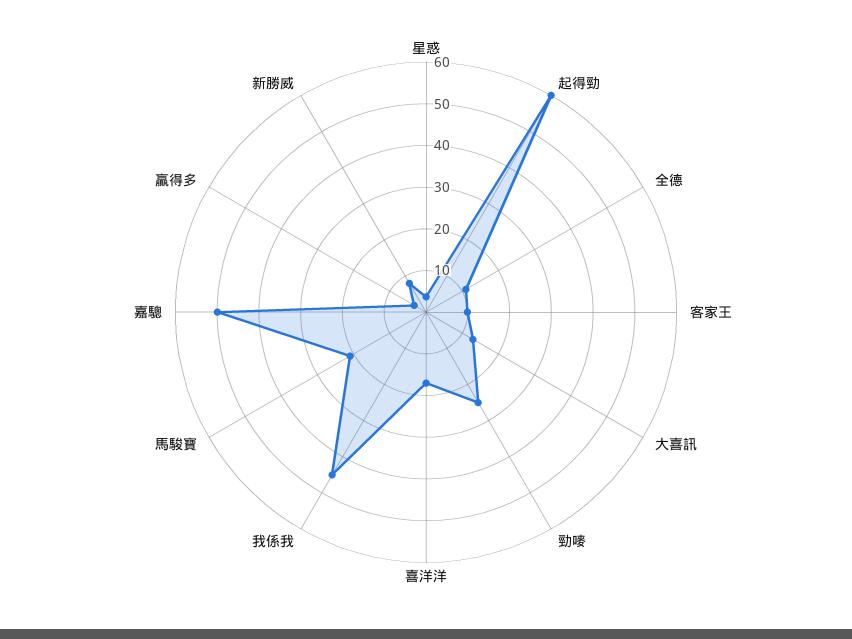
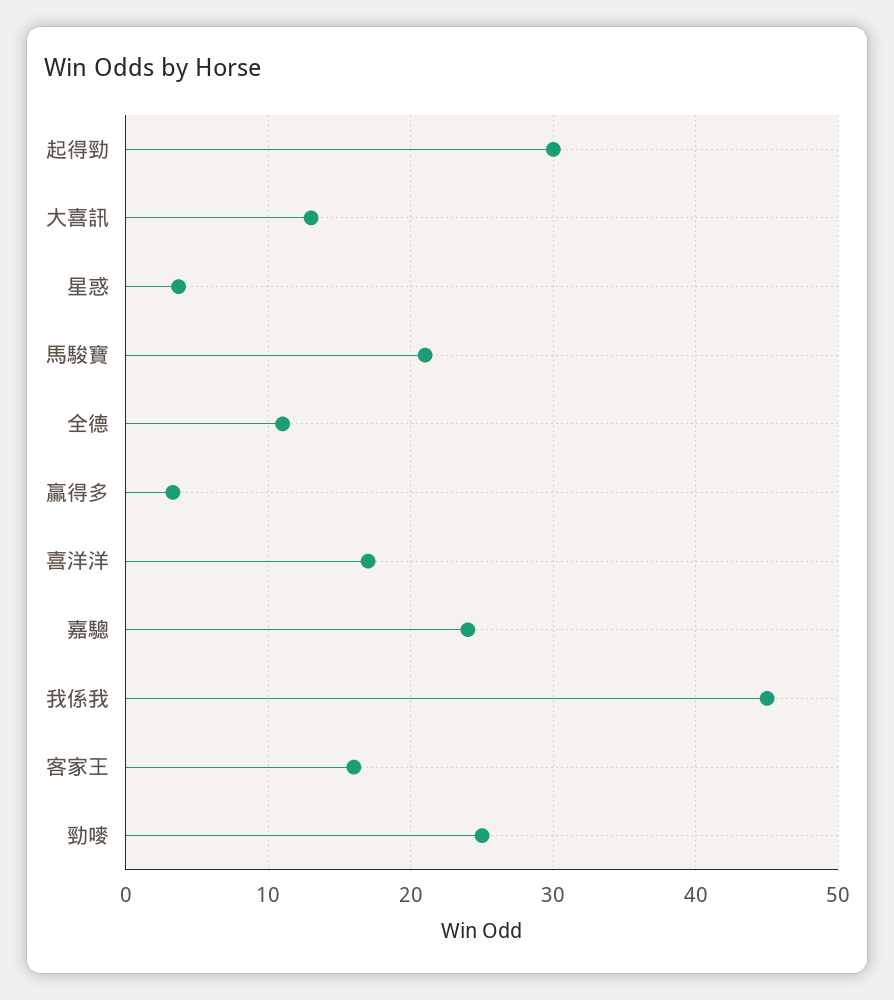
  {
    "星惑": 4,
-   "起得勁": 60,
+   "起得勁": 30,
    "全德": 11,
-   "客家王": 10,
+   "客家王": 16,
    "大喜訊": 13,
    "勁嘜": 25,
    "喜洋洋": 17,
    "我係我": 45,
    "馬駿寶": 21,
-   "嘉驄": 50,
+   "嘉驄": 24,
-   "贏得多": 3,
+   "贏得多": 3
-   "新勝威": 8
  }

